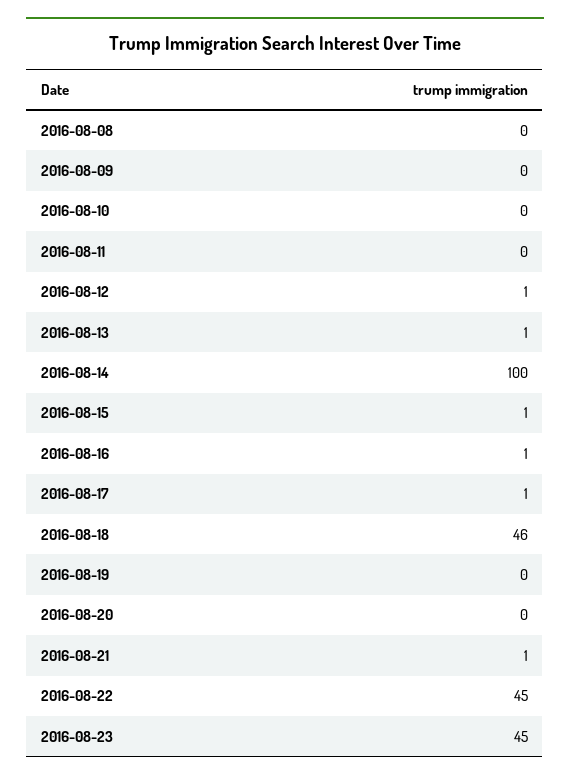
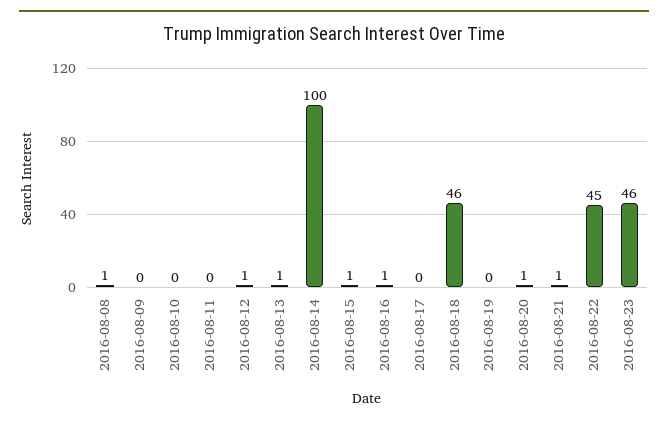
  {
-   "2016-08-08": 0,
+   "2016-08-08": 1,
    "2016-08-09": 0,
    "2016-08-10": 0,
    "2016-08-11": 0,
    "2016-08-12": 1,
    "2016-08-13": 1,
    "2016-08-14": 100,
    "2016-08-15": 1,
    "2016-08-16": 1,
-   "2016-08-17": 1,
+   "2016-08-17": 0,
    "2016-08-18": 46,
    "2016-08-19": 0,
-   "2016-08-20": 0,
+   "2016-08-20": 1,
    "2016-08-21": 1,
    "2016-08-22": 45,
-   "2016-08-23": 45
+   "2016-08-23": 46
  }

